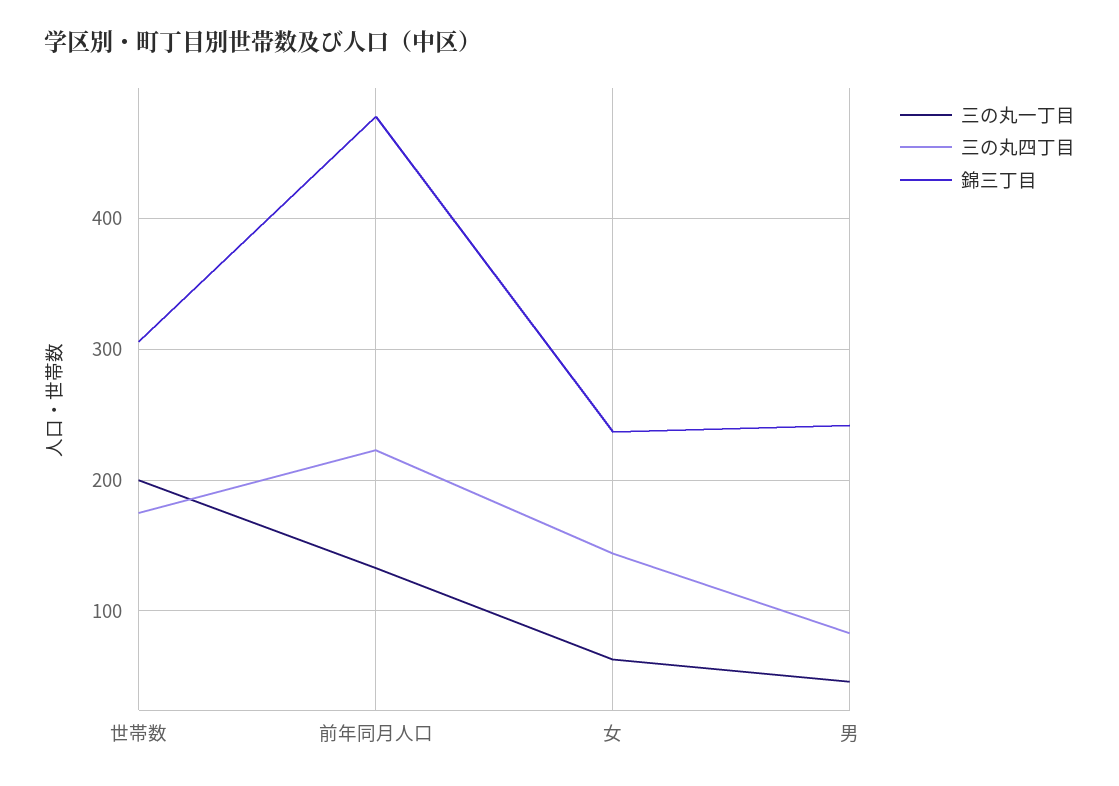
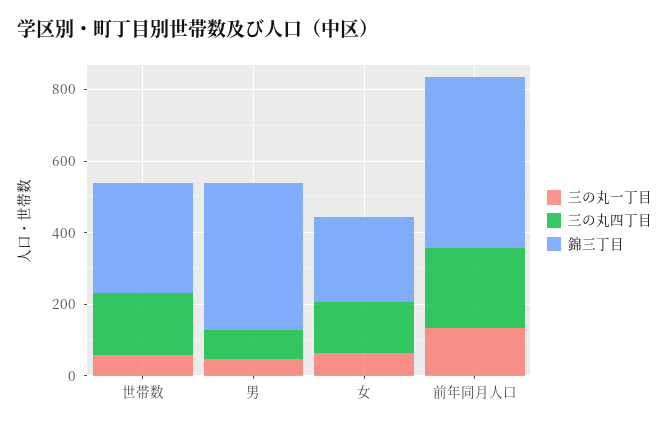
  {
    "三の丸一丁目": {
-     "世帯数": 200,
+     "世帯数": 50,
      "前年同月人口": 130,
      "女": 60,
      "男": 50
    },
    "三の丸四丁目": {
      "世帯数": 180,
      "前年同月人口": 220,
      "女": 140,
      "男": 80
    },
    "錦三丁目": {
      "世帯数": 310,
      "前年同月人口": 480,
      "女": 240,
-     "男": 240
+     "男": 400
    }
  }

